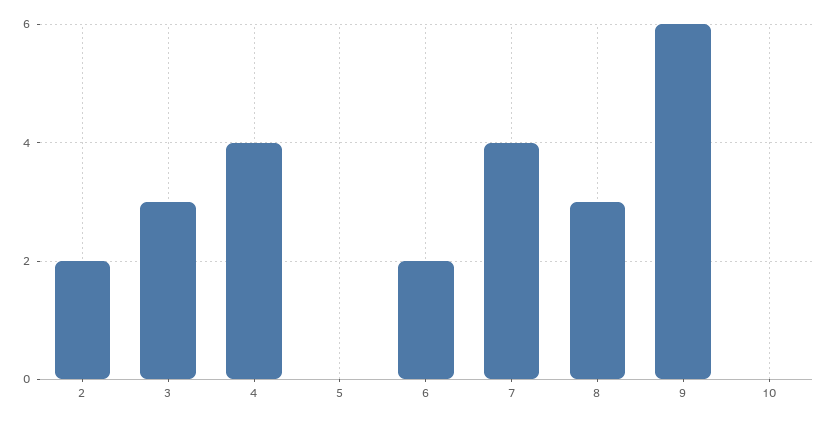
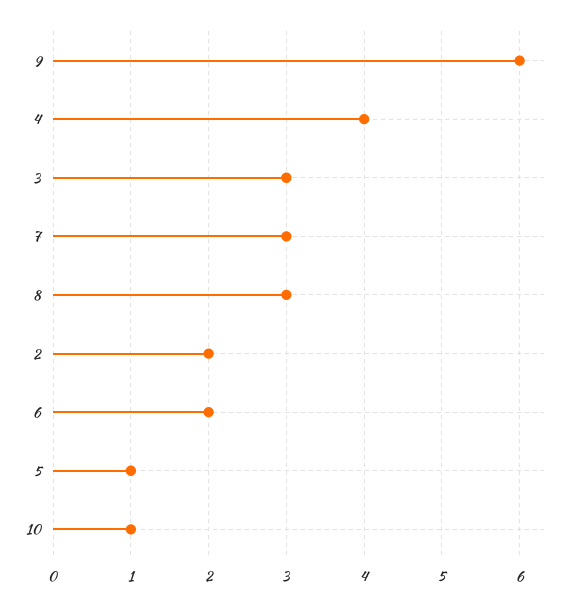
  {
    "2": 2,
    "3": 3,
    "4": 4,
-   "5": 0,
+   "5": 1,
    "6": 2,
-   "7": 4,
+   "7": 3,
    "8": 3,
    "9": 6,
-   "10": 0
+   "10": 1
  }

